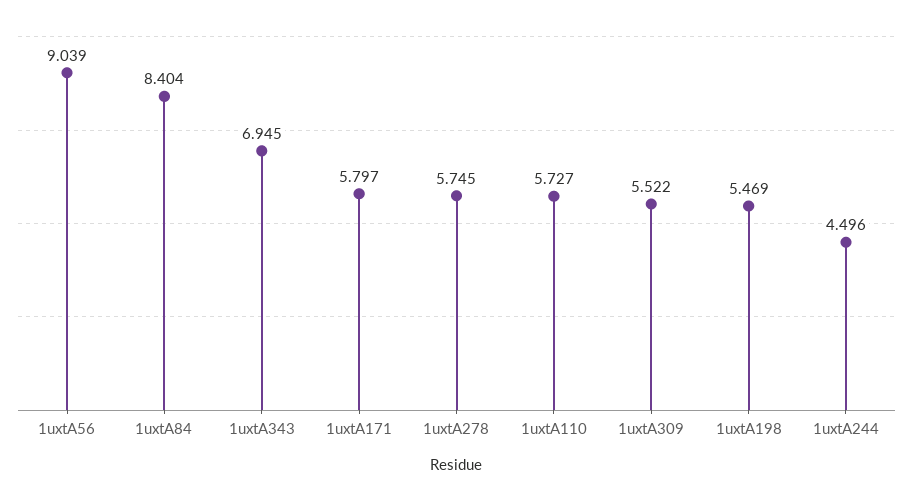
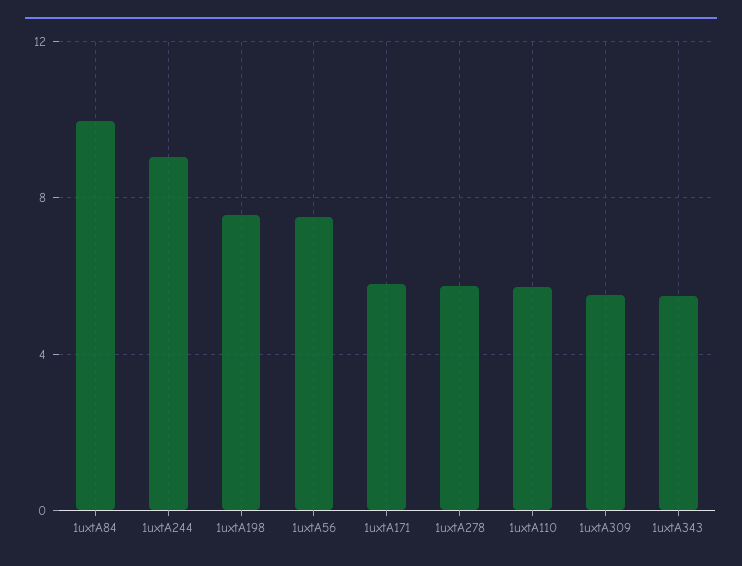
  {
-   "1uxtA56": 9.039,
+   "1uxtA56": 7.5,
-   "1uxtA84": 8.404,
+   "1uxtA84": 10,
-   "1uxtA343": 6.945,
+   "1uxtA343": 5.5,
    "1uxtA171": 5.797,
    "1uxtA278": 5.745,
    "1uxtA110": 5.727,
    "1uxtA309": 5.522,
-   "1uxtA198": 5.469,
+   "1uxtA198": 7.5,
-   "1uxtA244": 4.496
+   "1uxtA244": 9
  }

